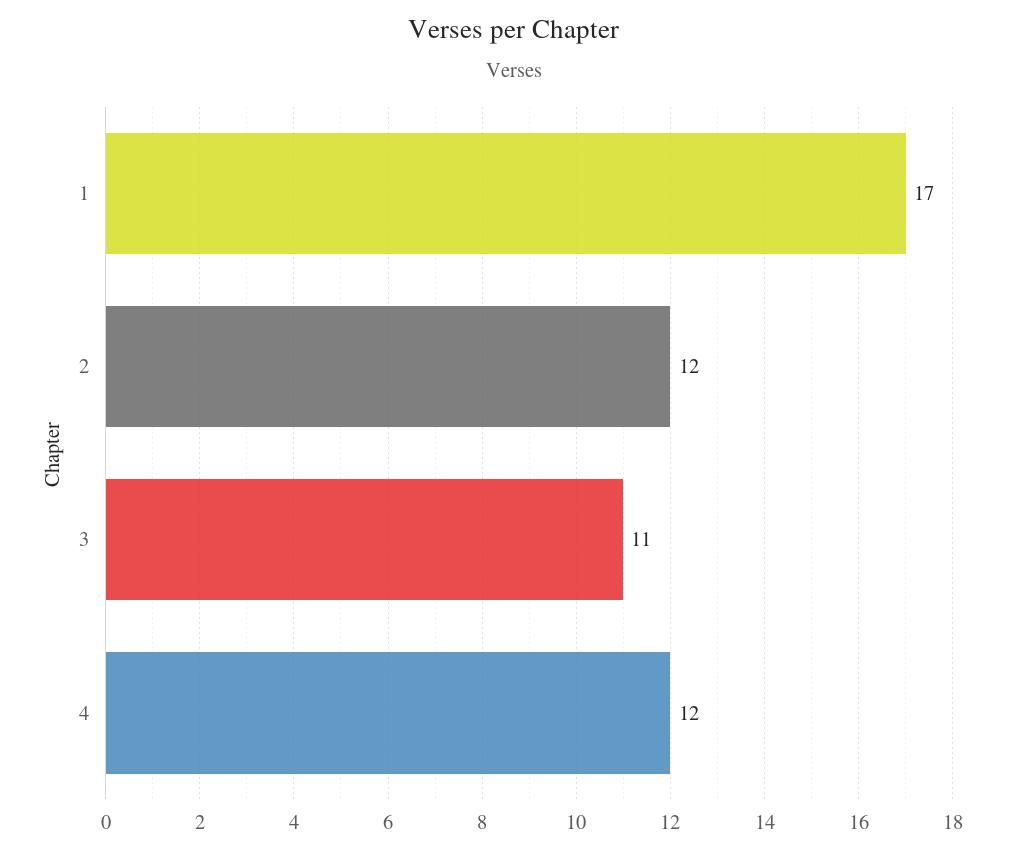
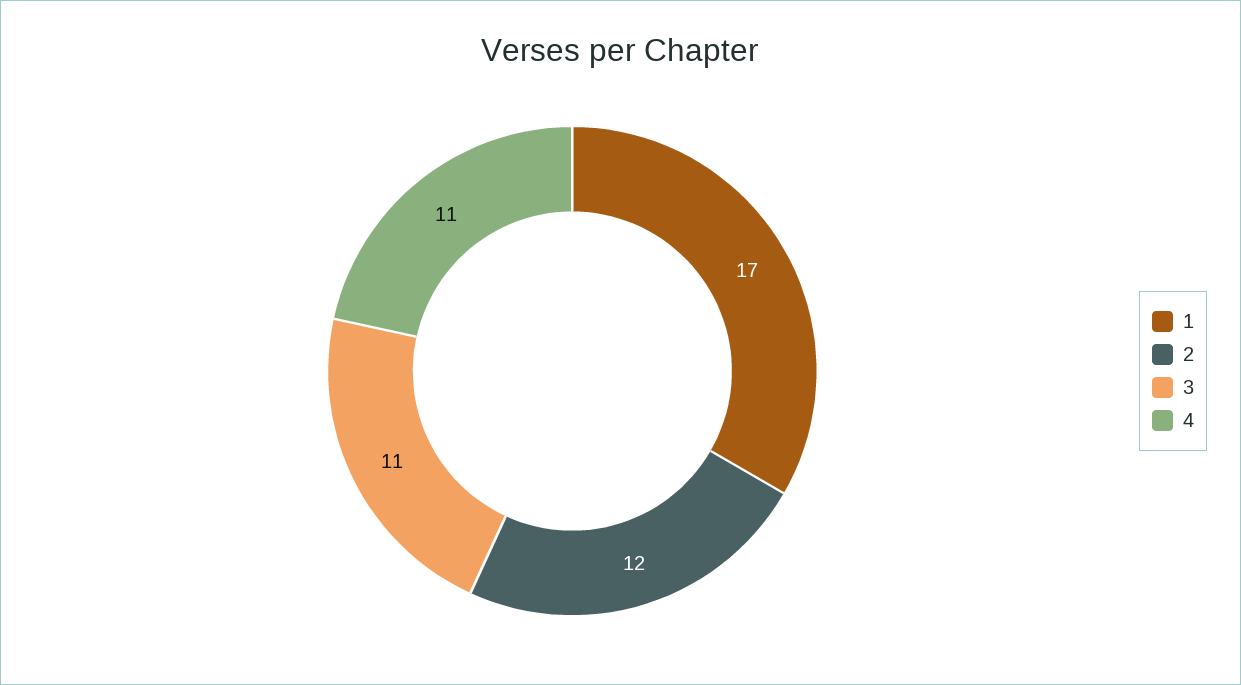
  {
    "1": 17,
    "2": 12,
    "3": 11,
-   "4": 12
+   "4": 11
  }

